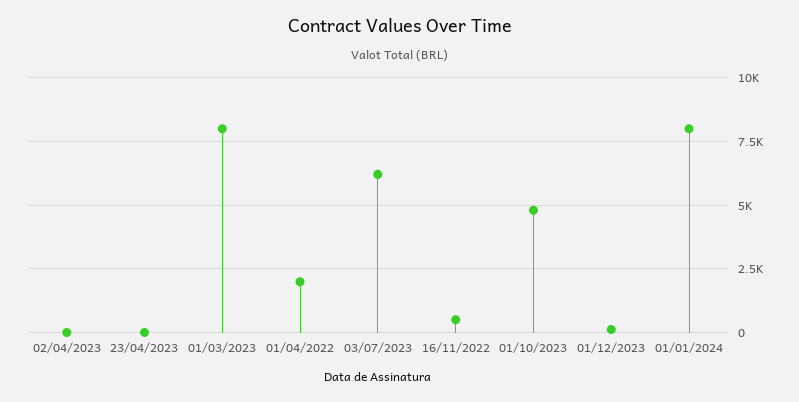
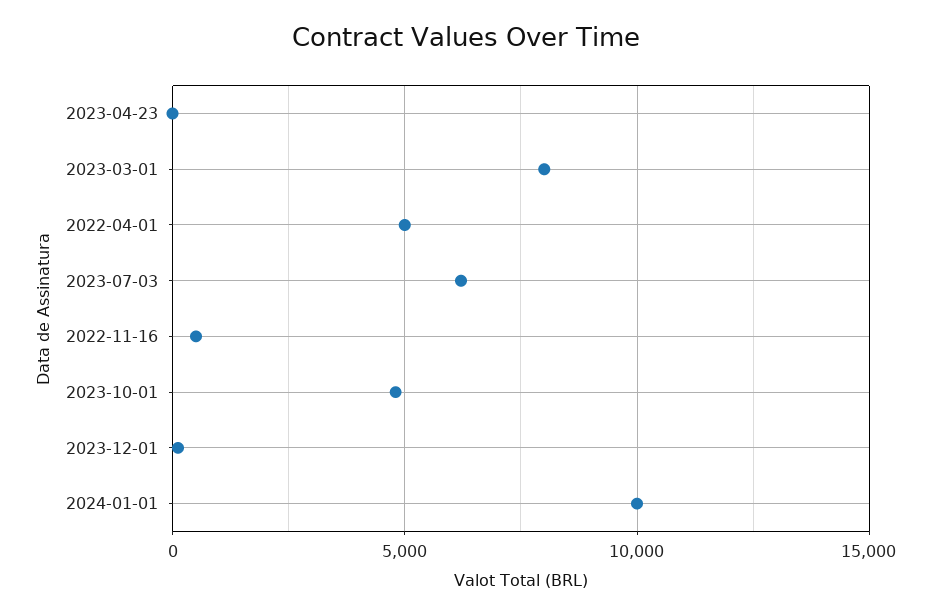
  {
-   "02/04/2023": 0,
    "23/04/2023": 0,
    "01/03/2023": 8000,
-   "01/04/2022": 2000,
+   "01/04/2022": 5000,
    "03/07/2023": 6250,
    "16/11/2022": 500,
    "01/10/2023": 4750,
    "01/12/2023": 0,
-   "01/01/2024": 8000
+   "01/01/2024": 10000
  }

